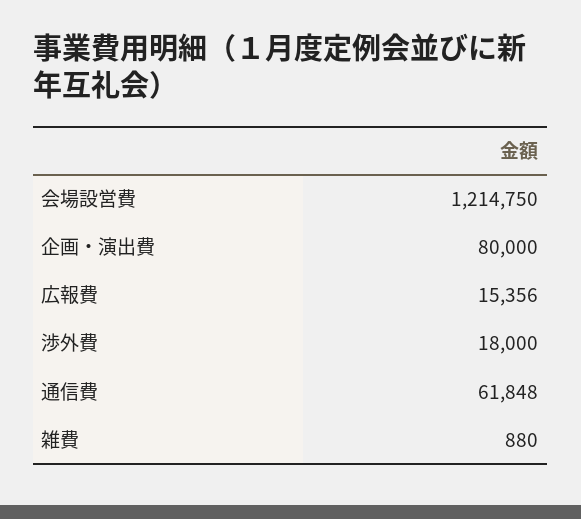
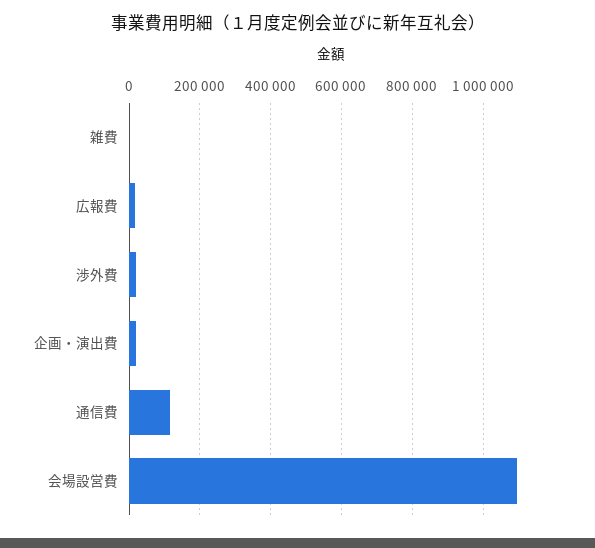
  {
-   "会場設営費": 1214750,
+   "会場設営費": 1100000,
-   "企画・演出費": 80000,
+   "企画・演出費": 20000,
    "広報費": 15356,
    "渉外費": 18000,
-   "通信費": 61848,
+   "通信費": 120000,
    "雑費": 880
  }

